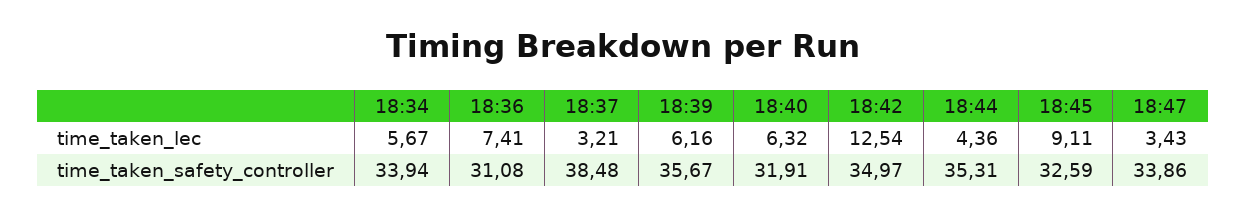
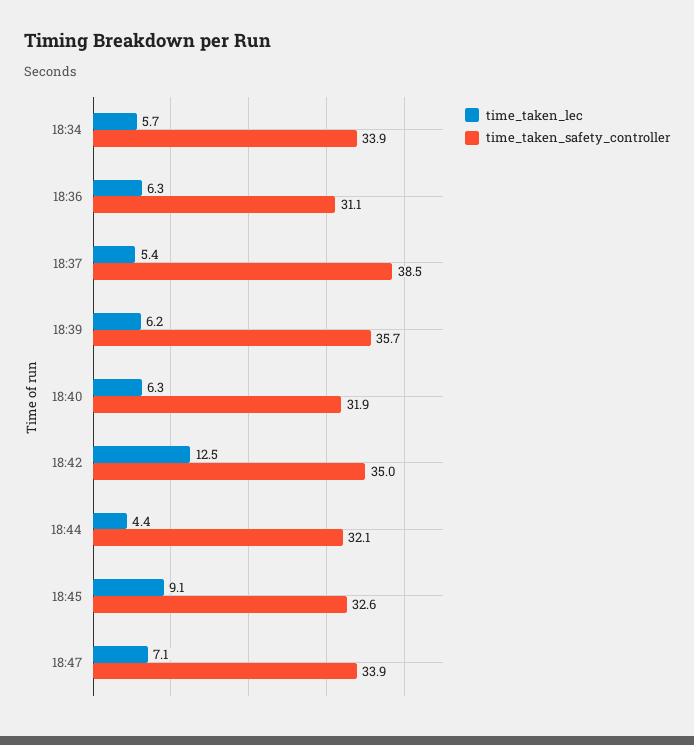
  {
    "time_taken_lec": {
      "18:34": 5.67,
-     "18:36": 7.41,
+     "18:36": 6.3,
-     "18:37": 3.21,
+     "18:37": 5.4,
      "18:39": 6.16,
      "18:40": 6.32,
      "18:42": 12.54,
      "18:44": 4.36,
      "18:45": 9.11,
-     "18:47": 3.43
+     "18:47": 7.1
    },
    "time_taken_safety_controller": {
      "18:34": 33.94,
      "18:36": 31.08,
      "18:37": 38.48,
      "18:39": 35.67,
      "18:40": 31.91,
      "18:42": 34.97,
-     "18:44": 35.31,
+     "18:44": 32.1,
      "18:45": 32.59,
      "18:47": 33.86
    }
  }

